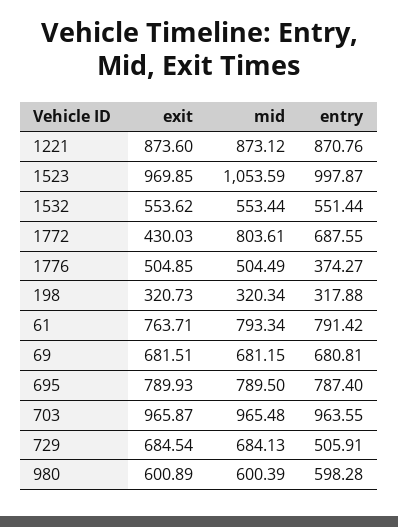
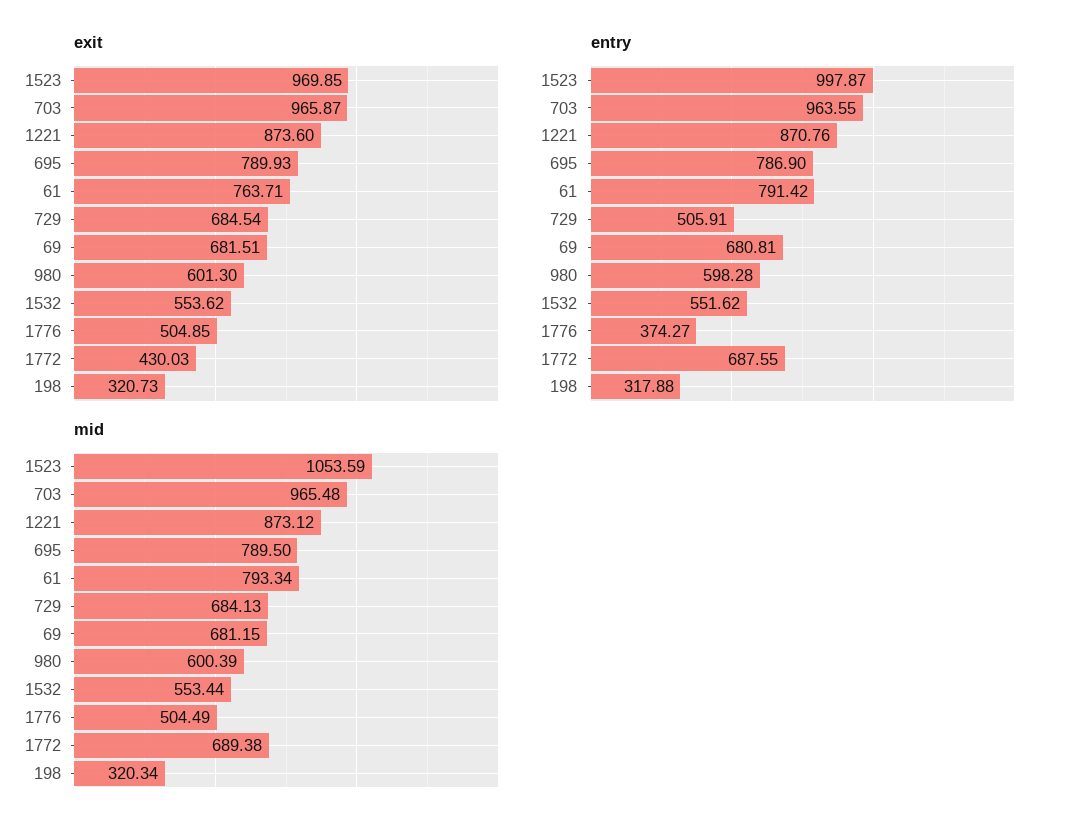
  {
    "exit": {
      "1221": 873.6,
      "1523": 969.85,
      "1532": 553.62,
      "1772": 430.03,
      "1776": 504.85,
      "198": 320.73,
      "61": 763.71,
      "69": 681.51,
      "695": 789.93,
      "703": 965.87,
      "729": 684.54,
-     "980": 600.89
+     "980": 601.3
    },
    "mid": {
      "1221": 873.12,
      "1523": 1053.59,
      "1532": 553.44,
-     "1772": 803.61,
+     "1772": 689.38,
      "1776": 504.49,
      "198": 320.34,
      "61": 793.34,
      "69": 681.15,
      "695": 789.5,
      "703": 965.48,
      "729": 684.13,
      "980": 600.39
    },
    "entry": {
      "1221": 870.76,
      "1523": 997.87,
-     "1532": 551.44,
+     "1532": 551.62,
      "1772": 687.55,
      "1776": 374.27,
      "198": 317.88,
      "61": 791.42,
      "69": 680.81,
-     "695": 787.4,
+     "695": 786.9,
      "703": 963.55,
      "729": 505.91,
      "980": 598.28
    }
  }

